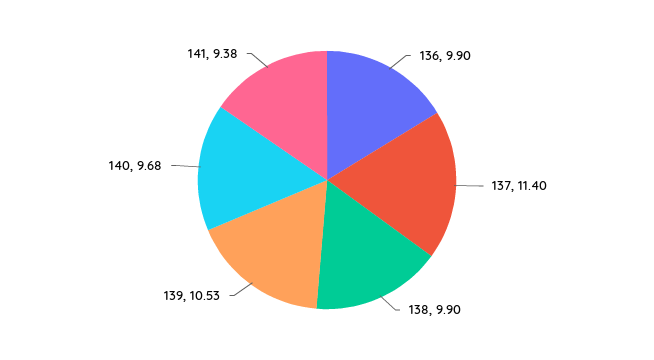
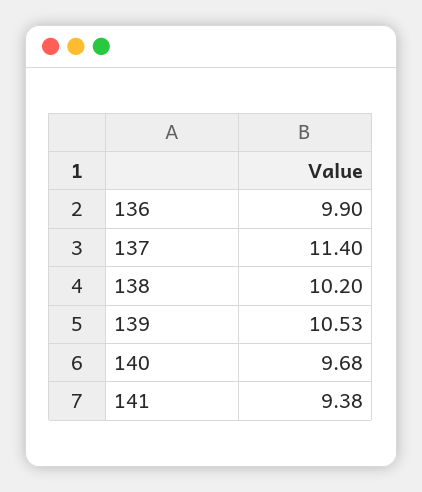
  {
    "136": 9.9,
    "137": 11.4,
-   "138": 9.9,
+   "138": 10.2,
    "139": 10.53,
    "140": 9.68,
    "141": 9.38
  }

